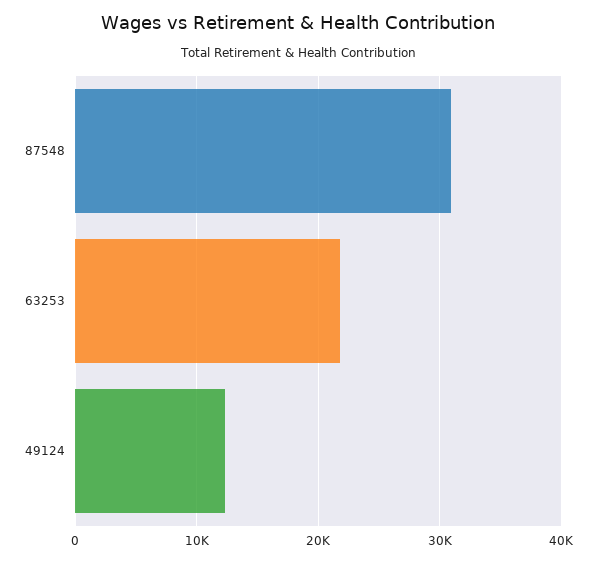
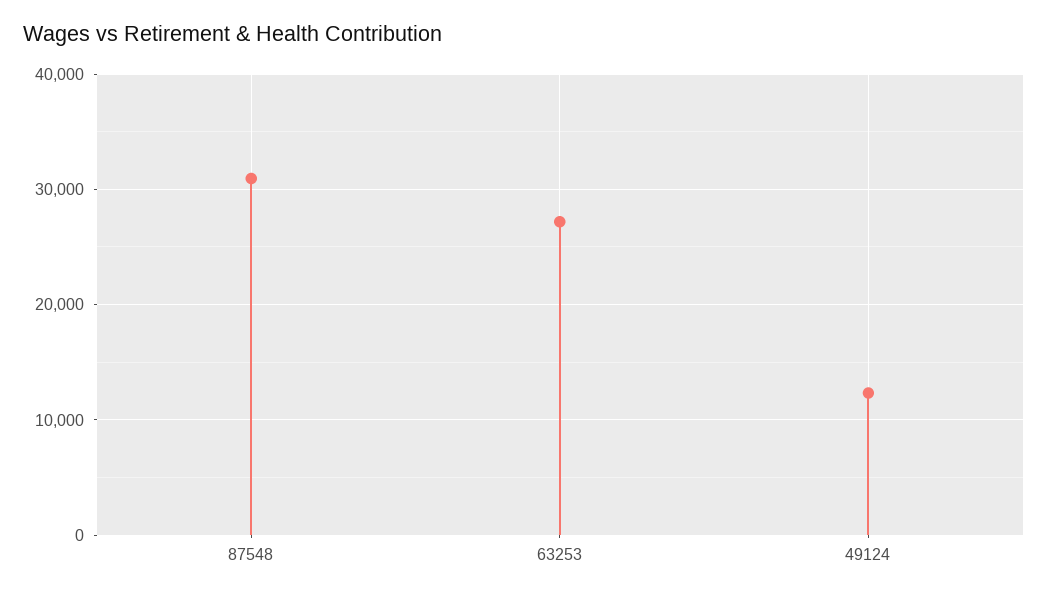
  {
    "87548": 31000,
-   "63253": 22000,
+   "63253": 27000,
    "49124": 12000
  }

